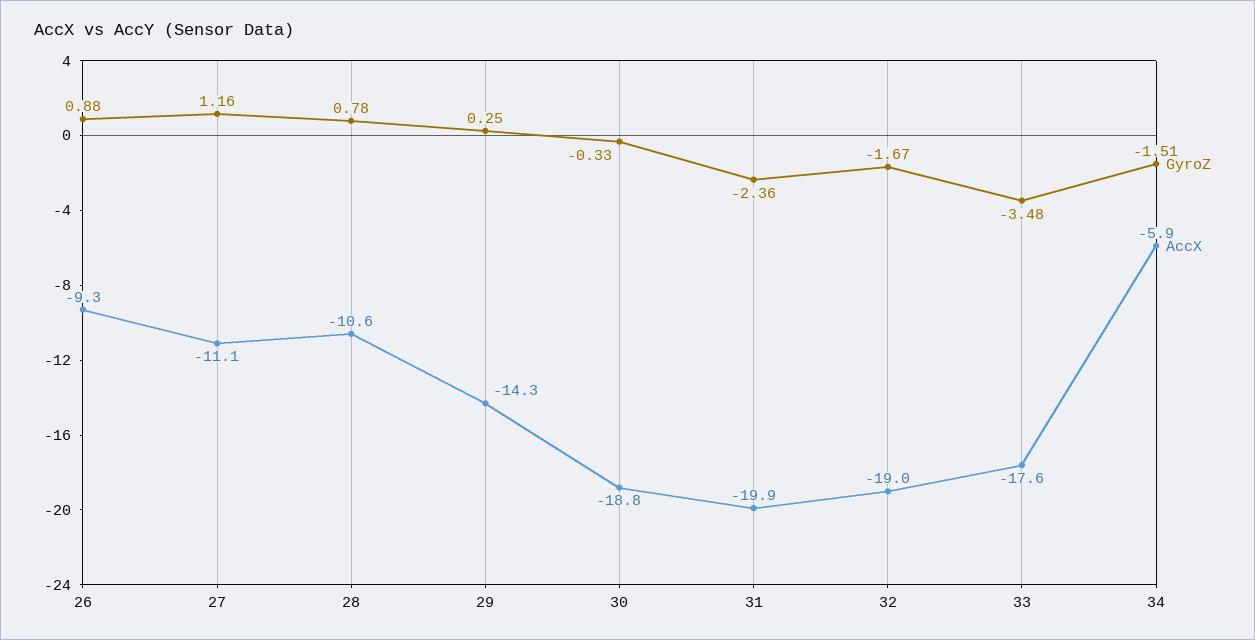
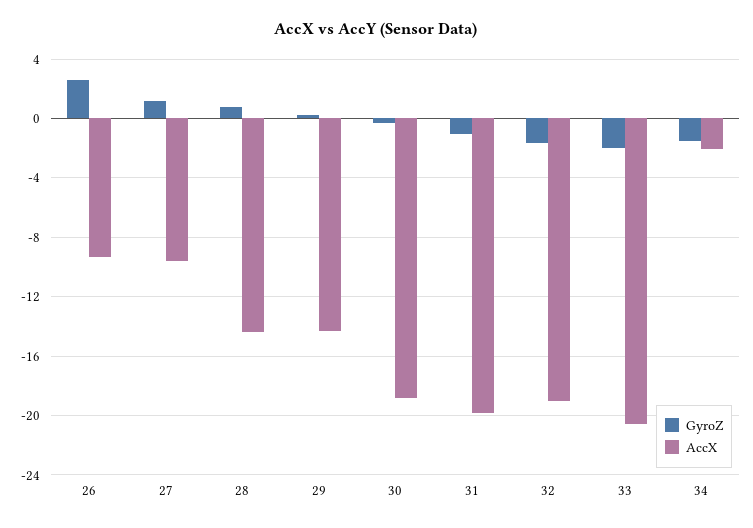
  {
    "GyroZ": {
-     "26": 0.88,
+     "26": 2.5,
      "27": 1.16,
      "28": 0.78,
      "29": 0.25,
      "30": -0.33,
-     "31": -2.36,
+     "31": -1,
      "32": -1.67,
-     "33": -3.48,
+     "33": -2,
      "34": -1.51
    },
    "AccX": {
      "26": -9.3,
-     "27": -11.1,
+     "27": -9.5,
-     "28": -10.6,
+     "28": -14.5,
      "29": -14.3,
      "30": -18.8,
      "31": -19.9,
      "32": -19,
-     "33": -17.6,
+     "33": -20.5,
-     "34": -5.9
+     "34": -2
    }
  }

